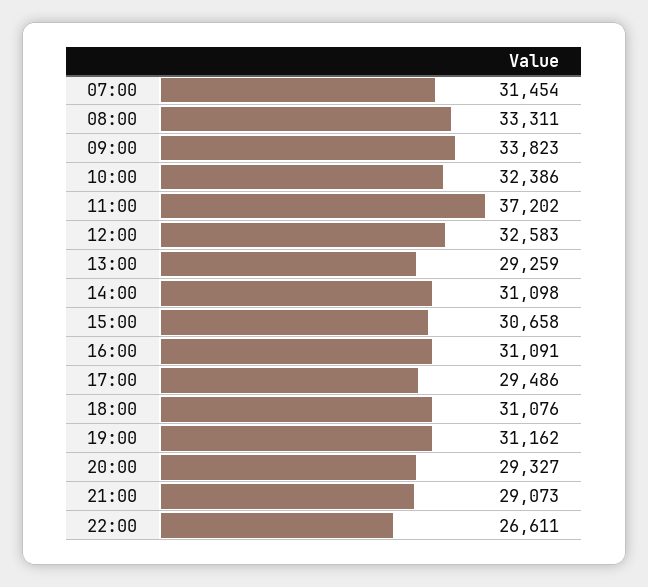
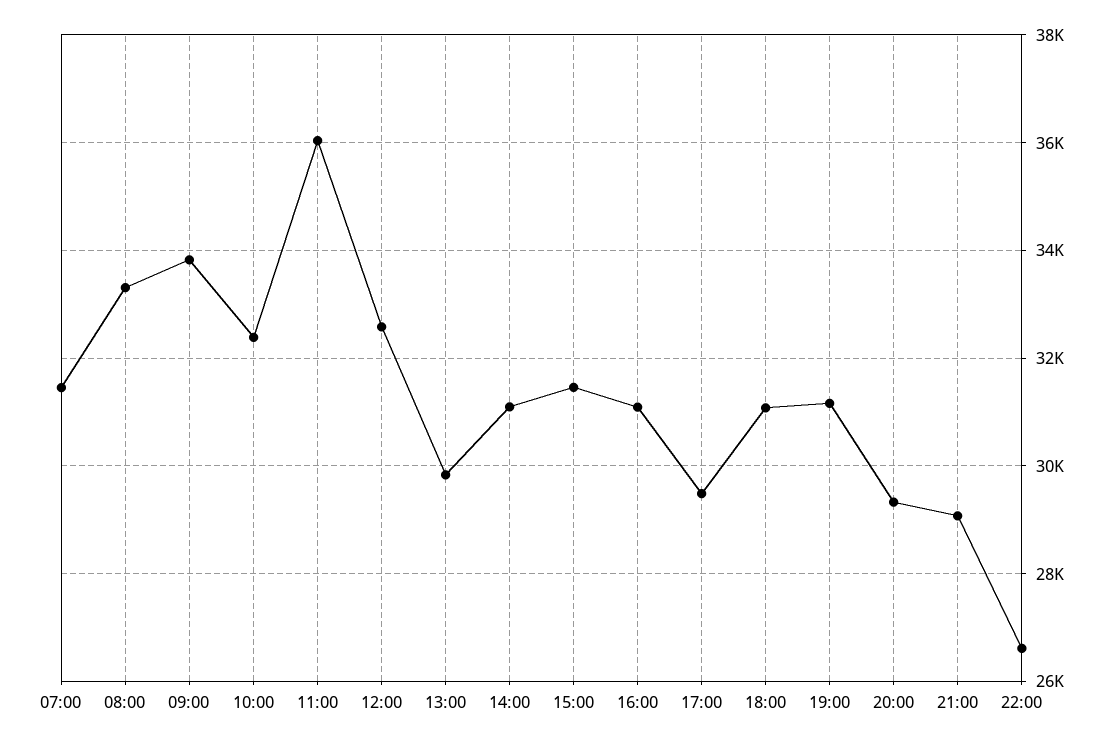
  {
    "07:00": 31454,
    "08:00": 33311,
    "09:00": 33823,
    "10:00": 32386,
-   "11:00": 37202,
+   "11:00": 36000,
    "12:00": 32583,
-   "13:00": 29259,
+   "13:00": 29800,
    "14:00": 31098,
-   "15:00": 30658,
+   "15:00": 31400,
    "16:00": 31091,
    "17:00": 29486,
    "18:00": 31076,
    "19:00": 31162,
    "20:00": 29327,
    "21:00": 29073,
    "22:00": 26611
  }

